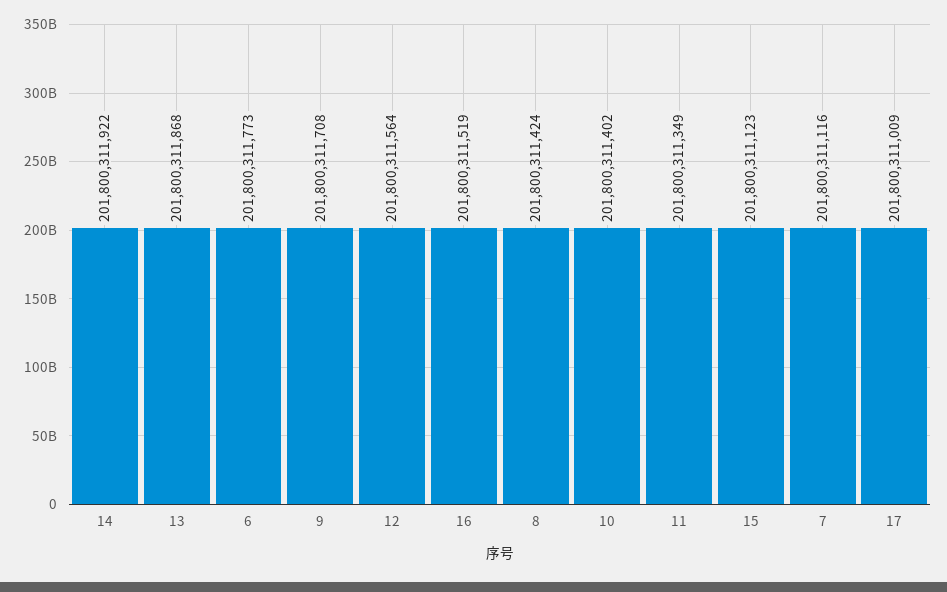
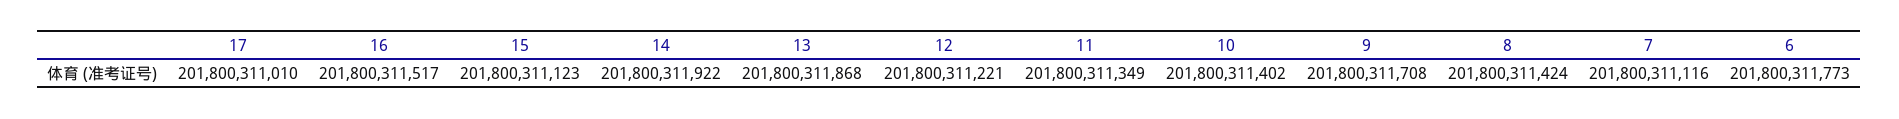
  {
    "14": 201800311922,
    "13": 201800311868,
    "6": 201800311773,
    "9": 201800311708,
-   "12": 201800311564,
+   "12": 201800311221,
-   "16": 201800311519,
+   "16": 201800311517,
    "8": 201800311424,
    "10": 201800311402,
    "11": 201800311349,
    "15": 201800311123,
    "7": 201800311116,
-   "17": 201800311009
+   "17": 201800311010
  }

